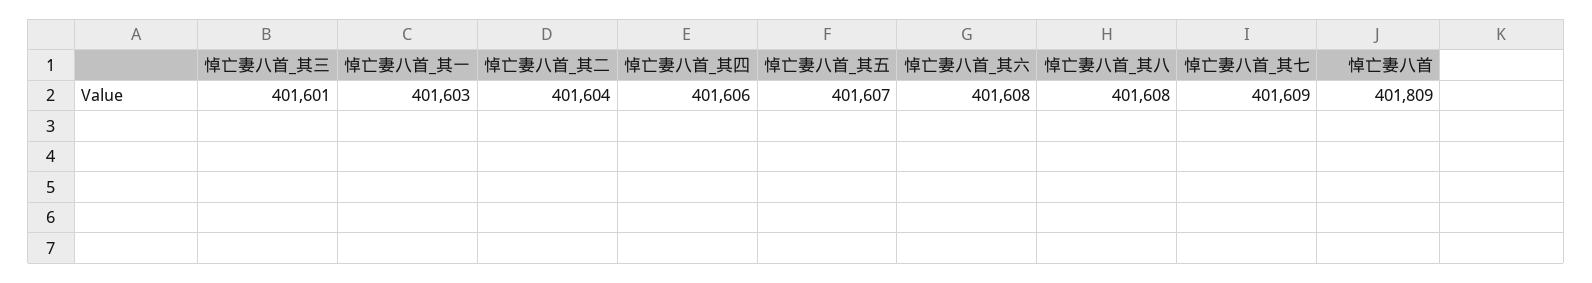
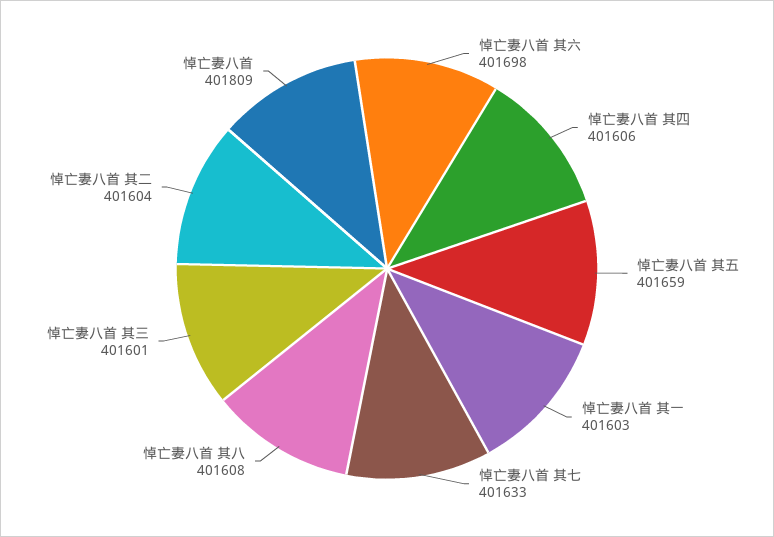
  {
    "悼亡妻八首_其三": 401601,
    "悼亡妻八首_其一": 401603,
    "悼亡妻八首_其二": 401604,
    "悼亡妻八首_其四": 401606,
-   "悼亡妻八首_其五": 401607,
+   "悼亡妻八首_其五": 401659,
-   "悼亡妻八首_其六": 401608,
+   "悼亡妻八首_其六": 401698,
    "悼亡妻八首_其八": 401608,
-   "悼亡妻八首_其七": 401609,
+   "悼亡妻八首_其七": 401633,
    "悼亡妻八首": 401809
  }

